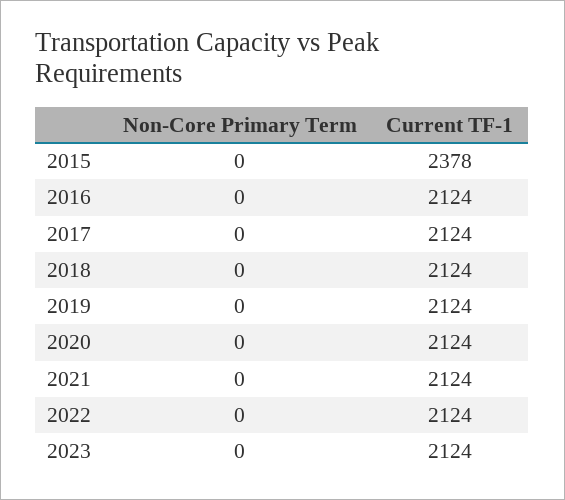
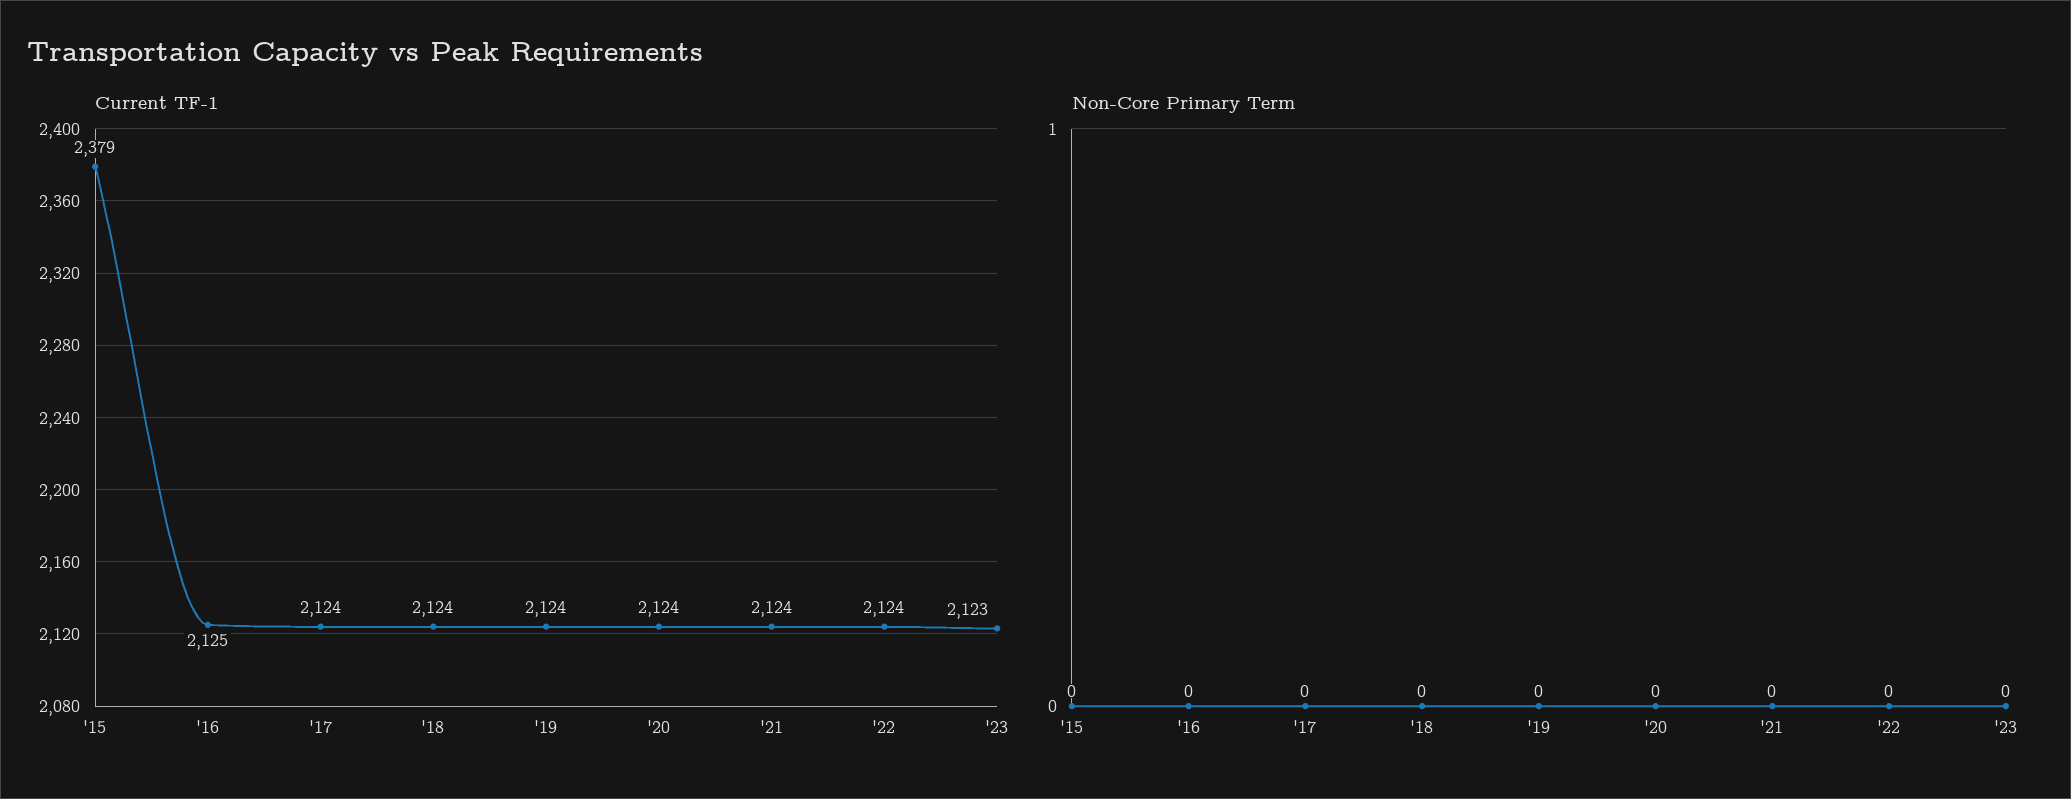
  {
    "Non-Core Primary Term": {
      "2015": 0,
      "2016": 0,
      "2017": 0,
      "2018": 0,
      "2019": 0,
      "2020": 0,
      "2021": 0,
      "2022": 0,
      "2023": 0
    },
    "Current TF-1": {
-     "2015": 2378,
+     "2015": 2379,
-     "2016": 2124,
+     "2016": 2125,
      "2017": 2124,
      "2018": 2124,
      "2019": 2124,
      "2020": 2124,
      "2021": 2124,
      "2022": 2124,
-     "2023": 2124
+     "2023": 2123
    }
  }

